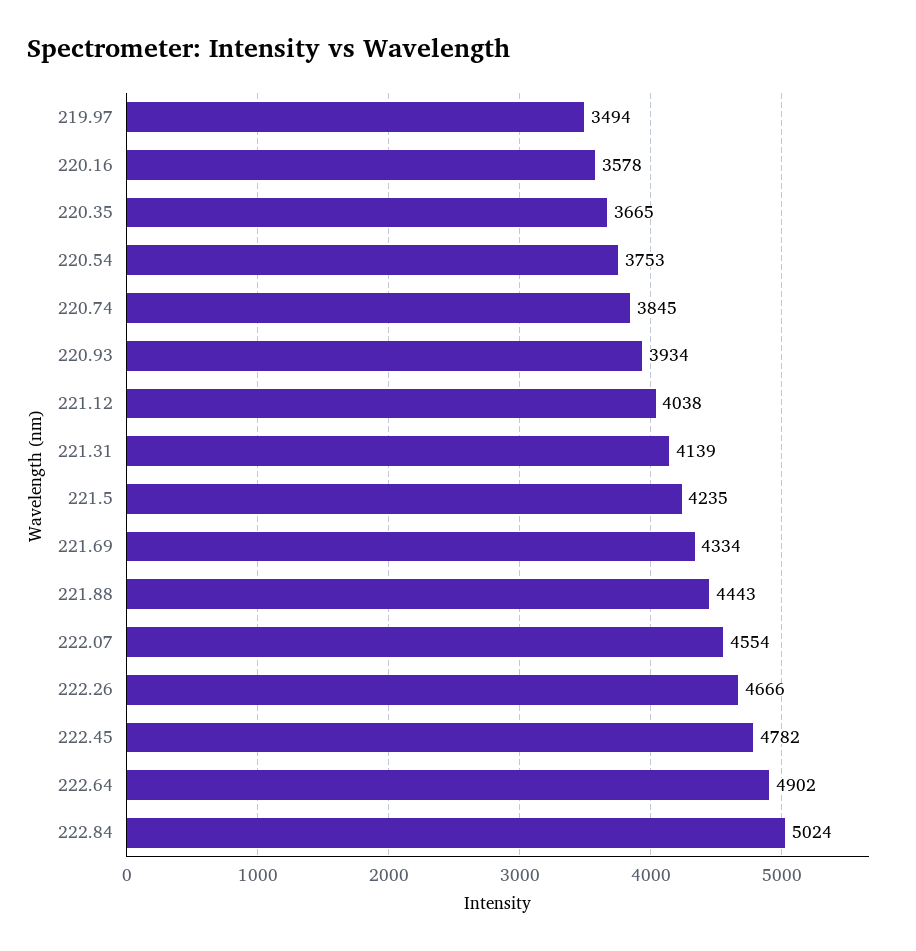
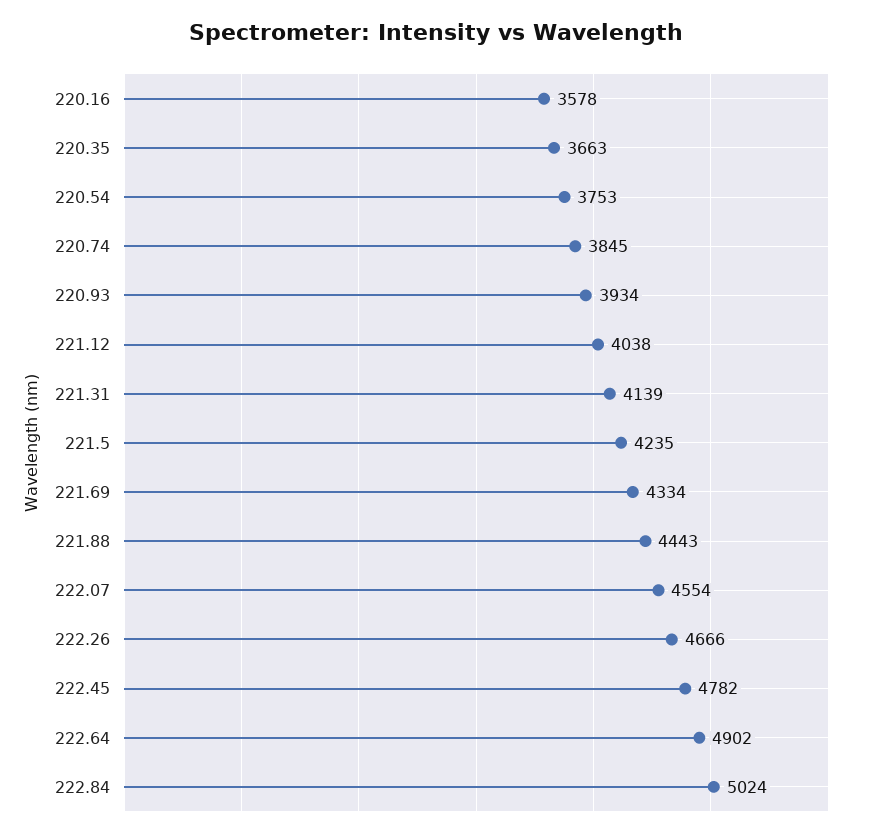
  {
-   "219.97": 3494,
    "220.16": 3578,
-   "220.35": 3665,
+   "220.35": 3663,
    "220.54": 3753,
    "220.74": 3845,
    "220.93": 3934,
    "221.12": 4038,
    "221.31": 4139,
    "221.5": 4235,
    "221.69": 4334,
    "221.88": 4443,
    "222.07": 4554,
    "222.26": 4666,
    "222.45": 4782,
    "222.64": 4902,
    "222.84": 5024
  }

